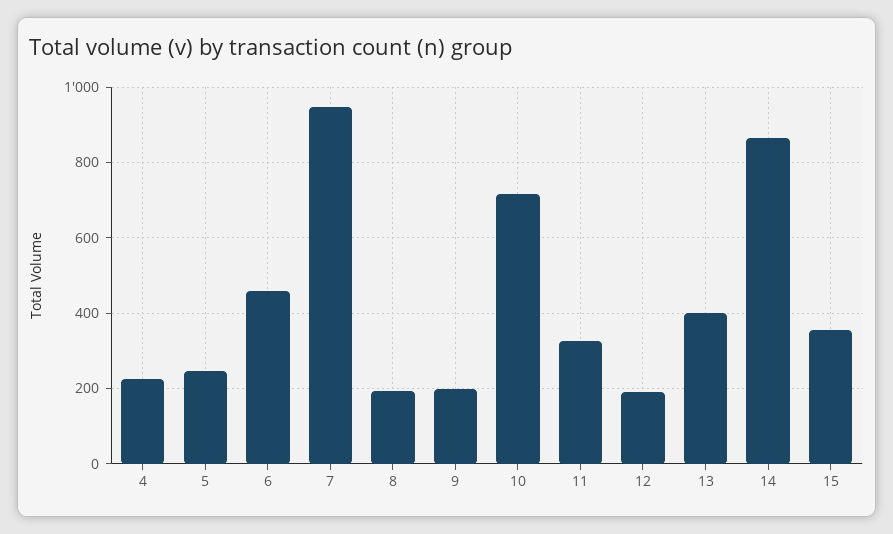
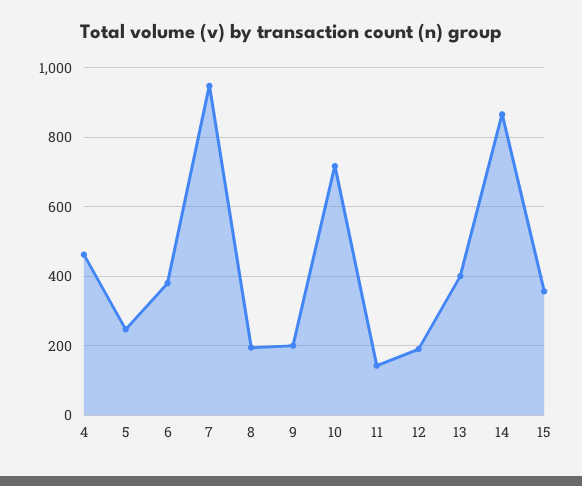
  {
-   "4": 220,
+   "4": 460,
    "5": 240,
-   "6": 460,
+   "6": 380,
    "7": 940,
    "8": 200,
    "9": 200,
    "10": 720,
-   "11": 320,
+   "11": 140,
    "12": 200,
    "13": 400,
    "14": 860,
    "15": 360
  }

